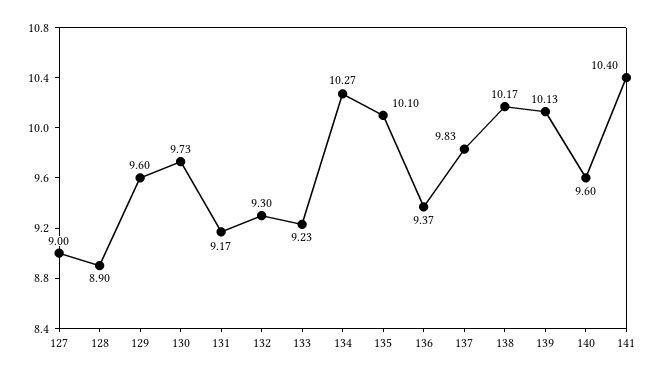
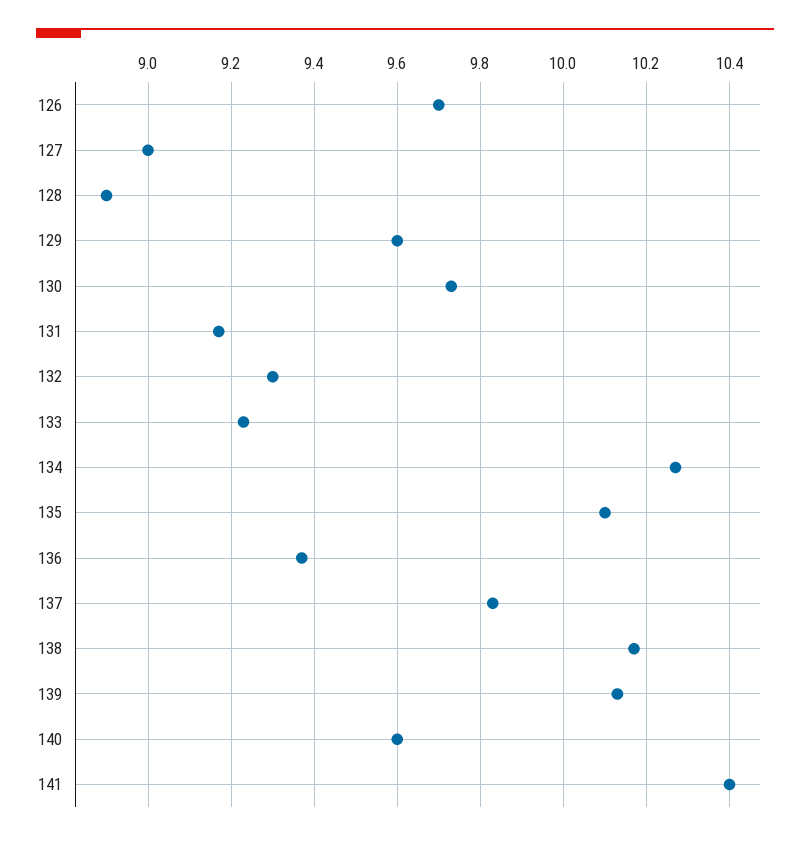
  {
    "127": 9,
    "128": 8.9,
    "129": 9.6,
    "130": 9.73,
    "131": 9.17,
    "132": 9.3,
    "133": 9.23,
    "134": 10.27,
    "135": 10.1,
    "136": 9.37,
    "137": 9.83,
    "138": 10.17,
    "139": 10.13,
    "140": 9.6,
-   "141": 10.4
+   "141": 10.4,
+   "126": 9.7
  }

